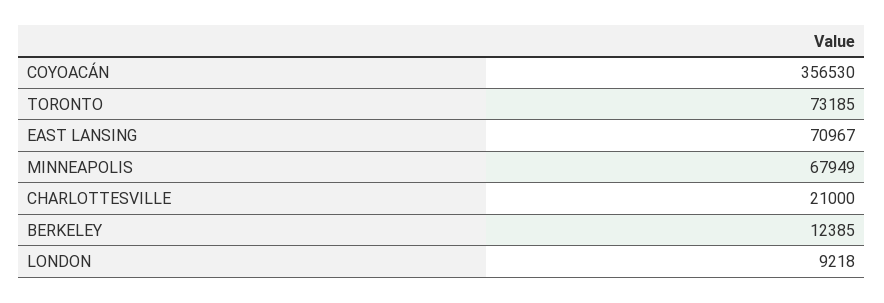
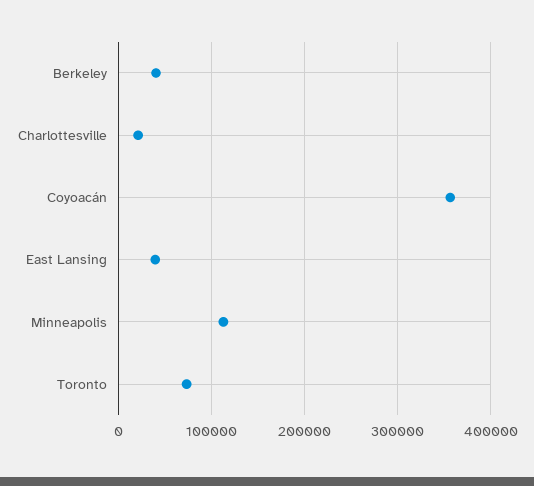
  {
    "COYOACÁN": 356530,
    "TORONTO": 73185,
-   "EAST LANSING": 70967,
+   "EAST LANSING": 40000,
-   "MINNEAPOLIS": 67949,
+   "MINNEAPOLIS": 110000,
    "CHARLOTTESVILLE": 21000,
-   "BERKELEY": 12385,
+   "BERKELEY": 40000
-   "LONDON": 9218
  }

